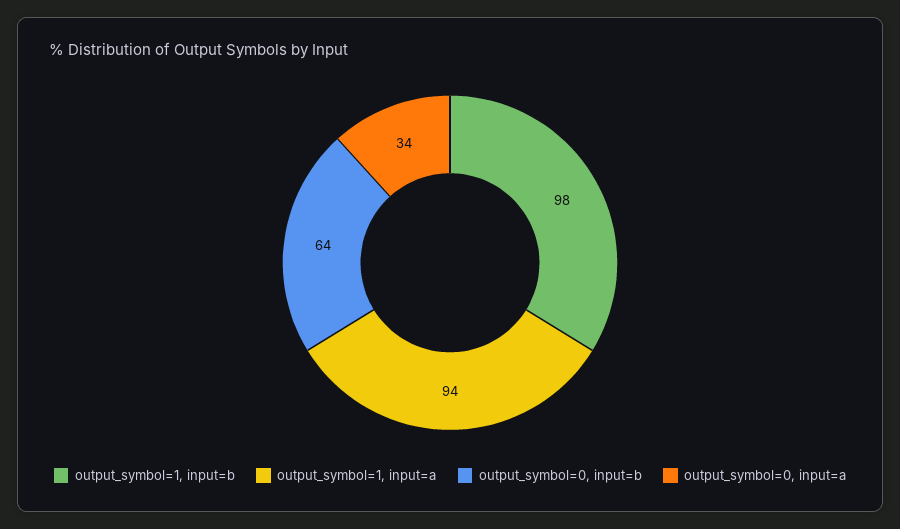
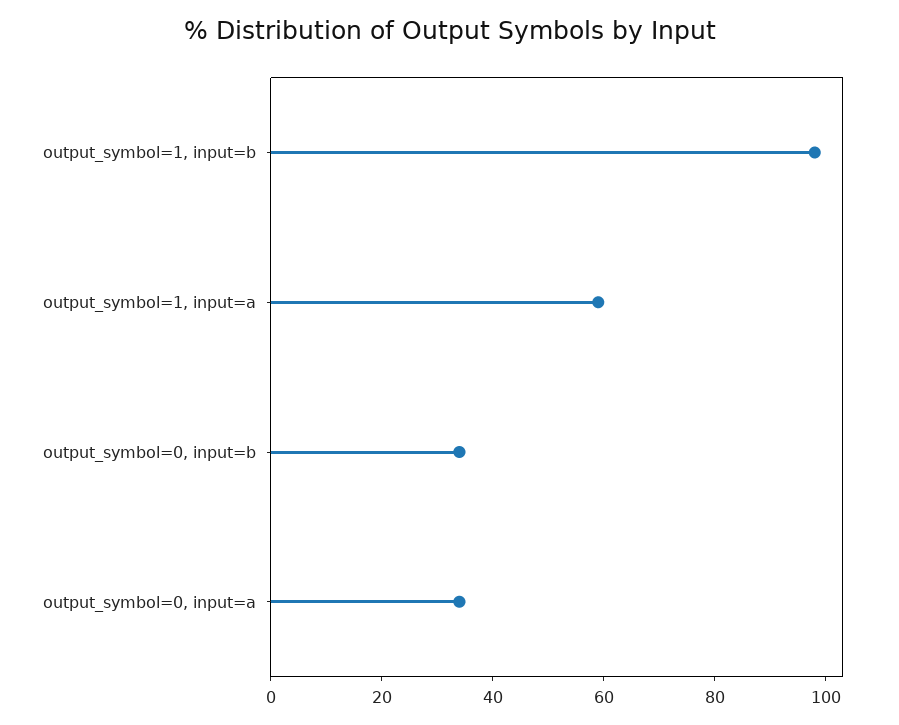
  {
    "output_symbol=1, input=b": 98,
-   "output_symbol=1, input=a": 94,
+   "output_symbol=1, input=a": 60,
-   "output_symbol=0, input=b": 64,
+   "output_symbol=0, input=b": 35,
    "output_symbol=0, input=a": 34
  }

